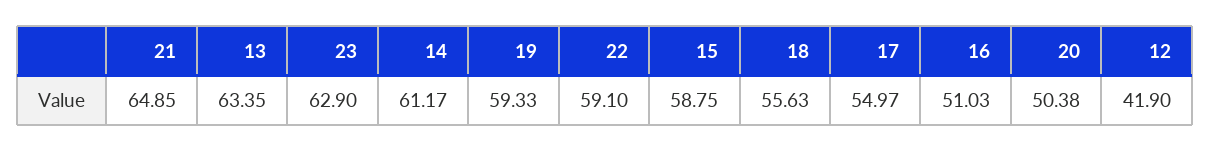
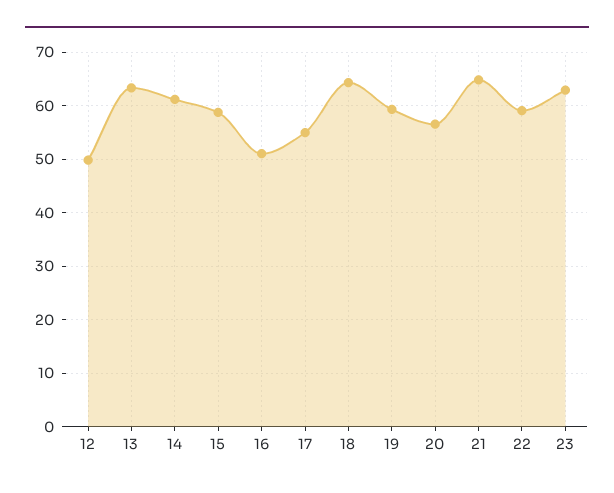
  {
    "21": 64.85,
    "13": 63.35,
    "23": 62.9,
    "14": 61.17,
    "19": 59.33,
    "22": 59.1,
    "15": 58.75,
-   "18": 55.63,
+   "18": 64,
    "17": 54.97,
    "16": 51.03,
-   "20": 50.38,
+   "20": 56,
-   "12": 41.9
+   "12": 50
  }

